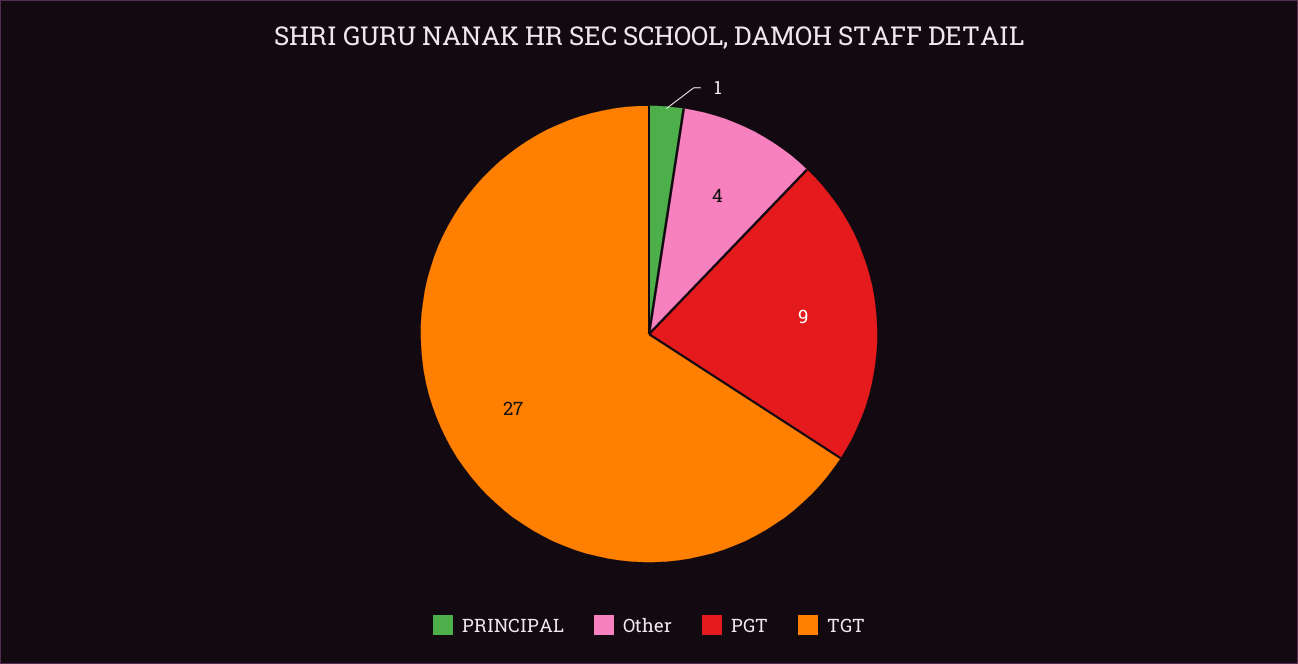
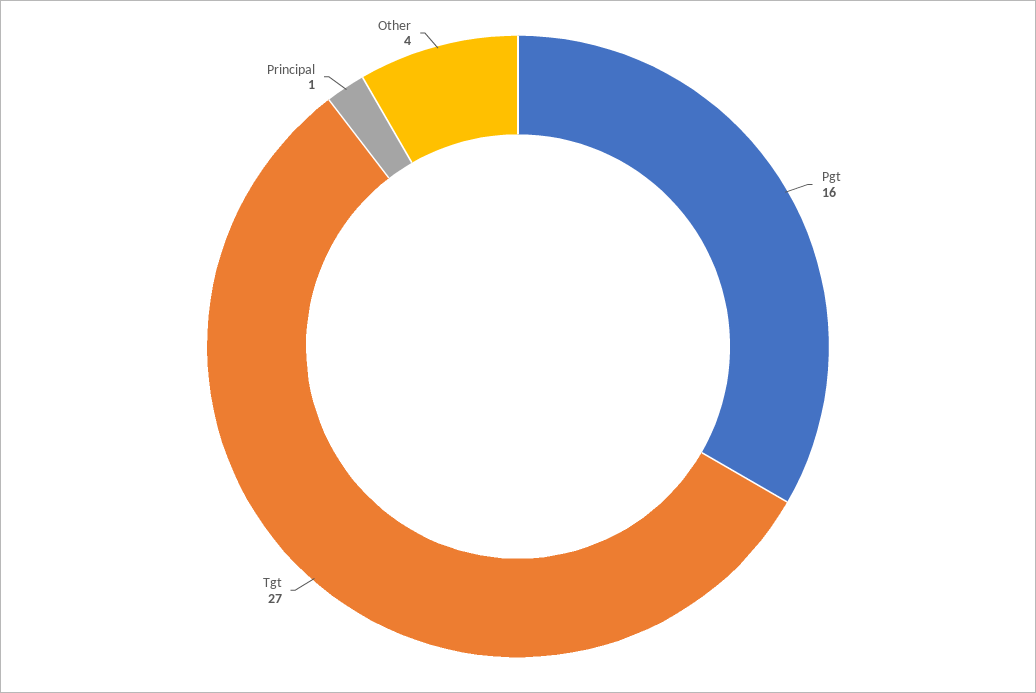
  {
    "PRINCIPAL": 1,
    "Other": 4,
-   "PGT": 9,
+   "PGT": 16,
    "TGT": 27
  }

